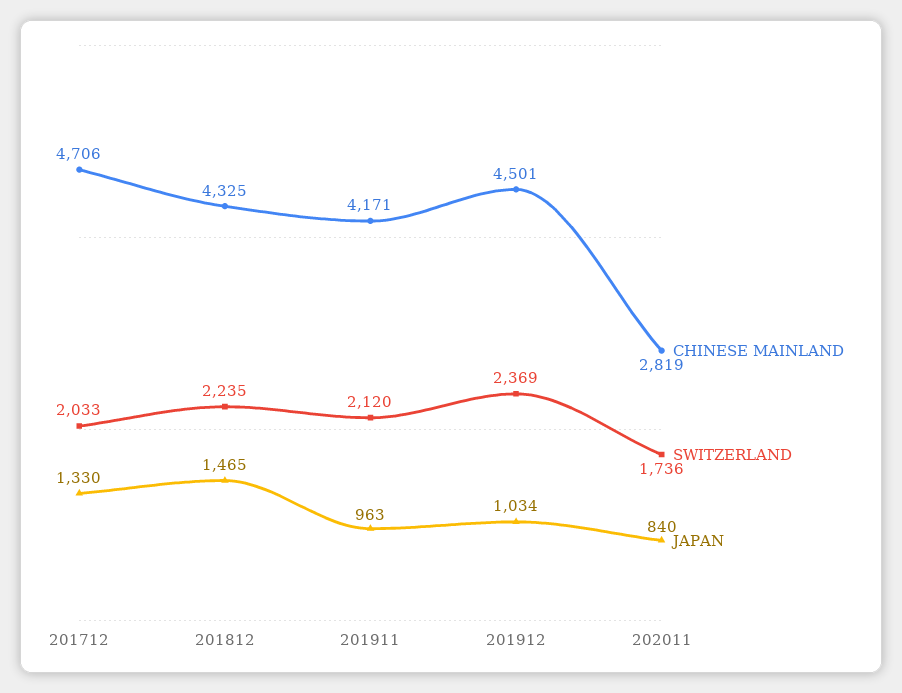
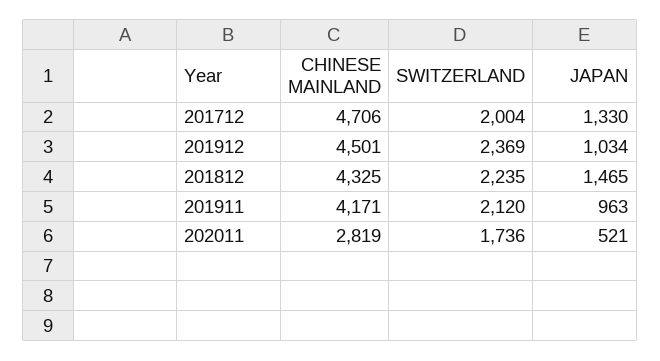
  {
    "CHINESE MAINLAND": {
      "201712": 4706,
      "201812": 4325,
      "201911": 4171,
      "201912": 4501,
      "202011": 2819
    },
    "SWITZERLAND": {
-     "201712": 2033,
+     "201712": 2004,
      "201812": 2235,
      "201911": 2120,
      "201912": 2369,
      "202011": 1736
    },
    "JAPAN": {
      "201712": 1330,
      "201812": 1465,
      "201911": 963,
      "201912": 1034,
-     "202011": 840
+     "202011": 521
    }
  }

